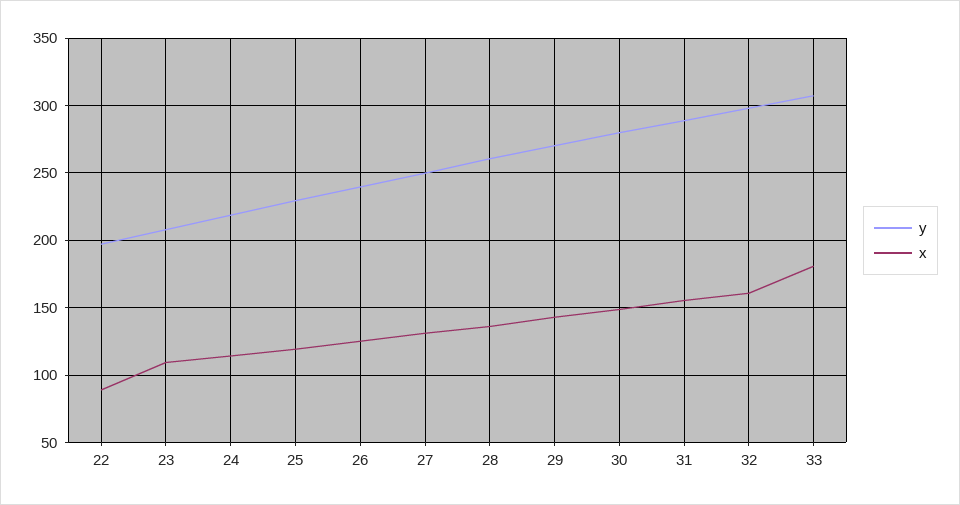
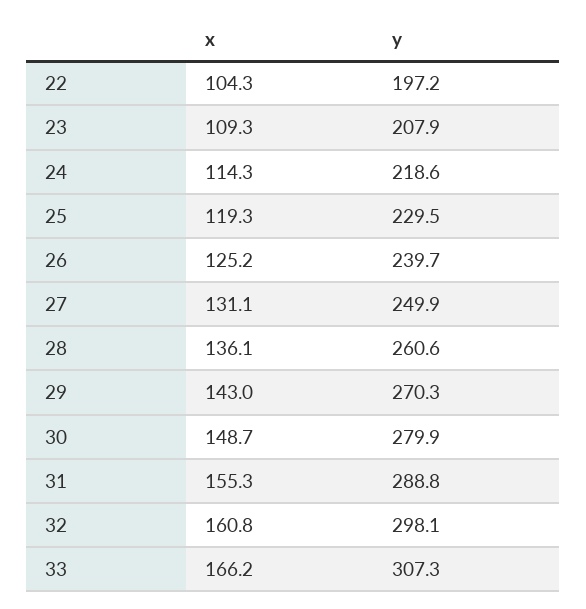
  {
    "y": {
      "22": 197.2,
      "23": 207.9,
      "24": 218.6,
      "25": 229.5,
      "26": 239.7,
      "27": 249.9,
      "28": 260.6,
      "29": 270.3,
      "30": 279.9,
      "31": 288.8,
      "32": 298.1,
      "33": 307.3
    },
    "x": {
-     "22": 90,
+     "22": 104.3,
      "23": 109.3,
      "24": 114.3,
      "25": 119.3,
      "26": 125.2,
      "27": 131.1,
      "28": 136.1,
      "29": 143,
      "30": 148.7,
      "31": 155.3,
      "32": 160.8,
-     "33": 180
+     "33": 166.2
    }
  }

